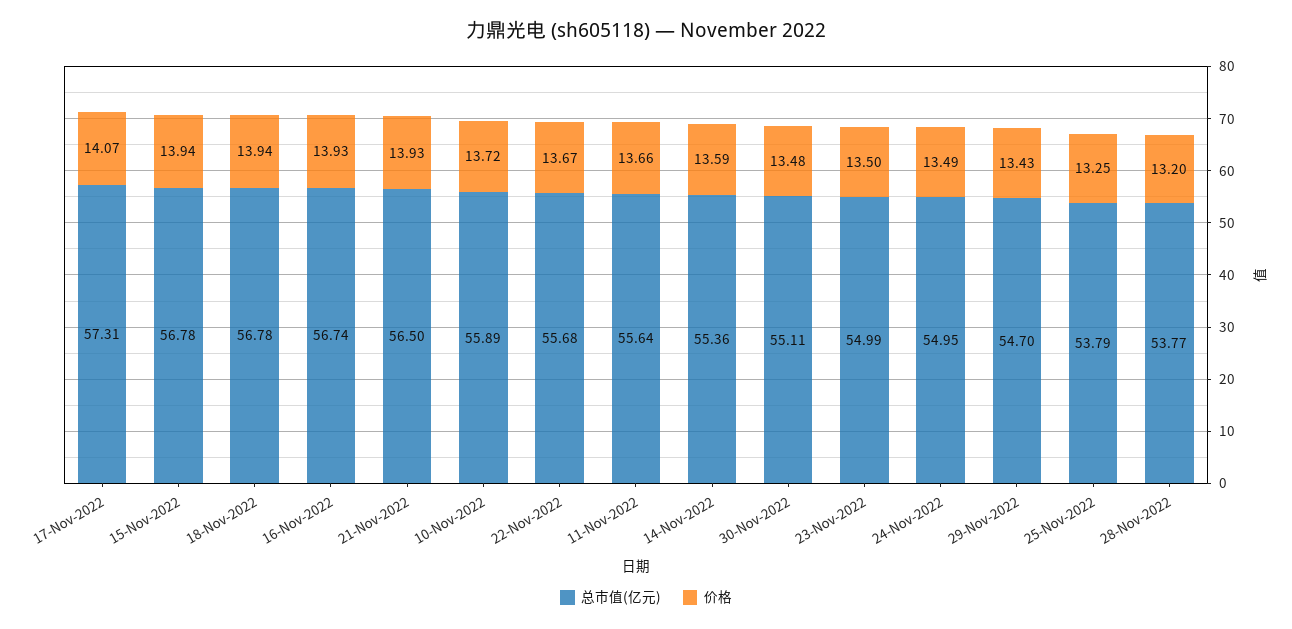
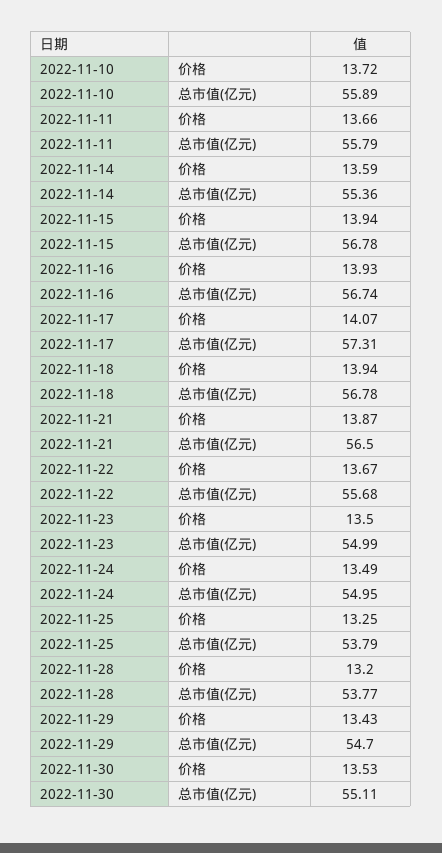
  {
    "总市值(亿元)": {
      "17-Nov-2022": 57.31,
      "15-Nov-2022": 56.78,
      "18-Nov-2022": 56.78,
      "16-Nov-2022": 56.74,
      "21-Nov-2022": 56.5,
      "10-Nov-2022": 55.89,
      "22-Nov-2022": 55.68,
-     "11-Nov-2022": 55.64,
+     "11-Nov-2022": 55.79,
      "14-Nov-2022": 55.36,
      "30-Nov-2022": 55.11,
      "23-Nov-2022": 54.99,
      "24-Nov-2022": 54.95,
      "29-Nov-2022": 54.7,
      "25-Nov-2022": 53.79,
      "28-Nov-2022": 53.77
    },
    "价格": {
      "17-Nov-2022": 14.07,
      "15-Nov-2022": 13.94,
      "18-Nov-2022": 13.94,
      "16-Nov-2022": 13.93,
-     "21-Nov-2022": 13.93,
+     "21-Nov-2022": 13.87,
      "10-Nov-2022": 13.72,
      "22-Nov-2022": 13.67,
      "11-Nov-2022": 13.66,
      "14-Nov-2022": 13.59,
-     "30-Nov-2022": 13.48,
+     "30-Nov-2022": 13.53,
      "23-Nov-2022": 13.5,
      "24-Nov-2022": 13.49,
      "29-Nov-2022": 13.43,
      "25-Nov-2022": 13.25,
      "28-Nov-2022": 13.2
    }
  }

